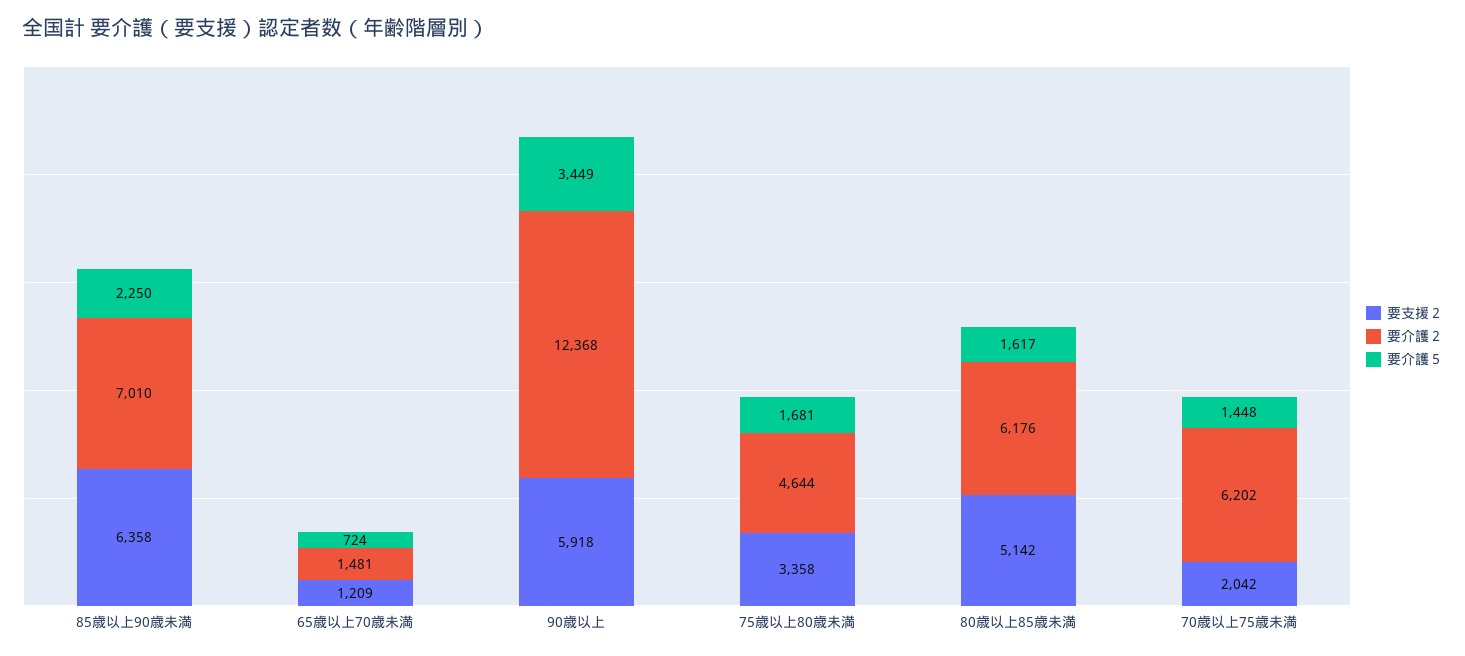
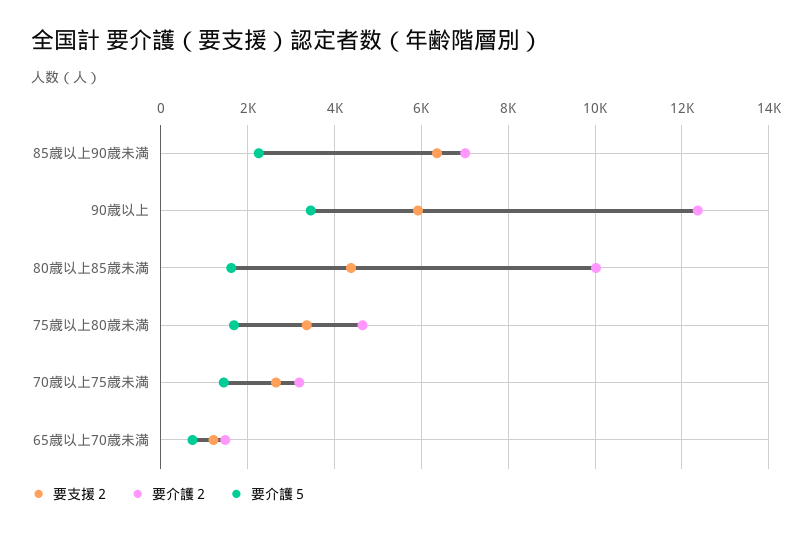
  {
    "要支援２": {
      "85歳以上90歳未満": 6358,
      "65歳以上70歳未満": 1209,
      "90歳以上": 5918,
      "75歳以上80歳未満": 3358,
-     "80歳以上85歳未満": 5142,
+     "80歳以上85歳未満": 4400,
-     "70歳以上75歳未満": 2042
+     "70歳以上75歳未満": 2600
    },
    "要介護２": {
      "85歳以上90歳未満": 7010,
      "65歳以上70歳未満": 1481,
      "90歳以上": 12368,
      "75歳以上80歳未満": 4644,
-     "80歳以上85歳未満": 6176,
+     "80歳以上85歳未満": 10000,
-     "70歳以上75歳未満": 6202
+     "70歳以上75歳未満": 3200
    },
    "要介護５": {
      "85歳以上90歳未満": 2250,
      "65歳以上70歳未満": 724,
      "90歳以上": 3449,
      "75歳以上80歳未満": 1681,
      "80歳以上85歳未満": 1617,
      "70歳以上75歳未満": 1448
    }
  }

